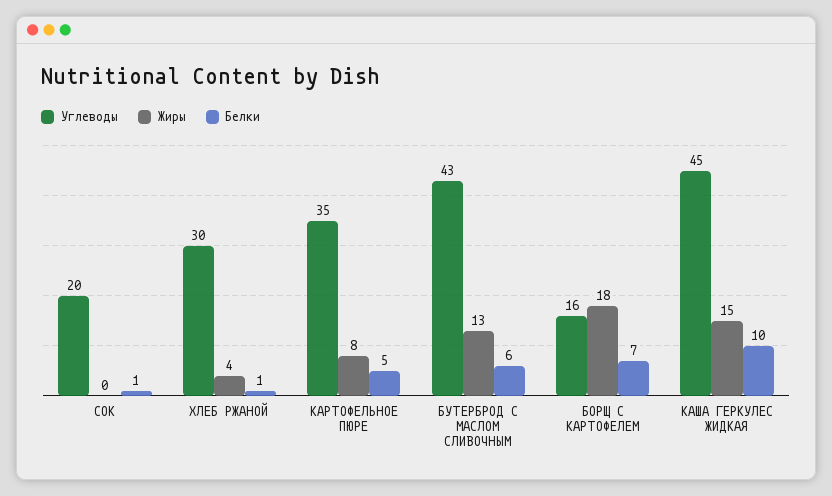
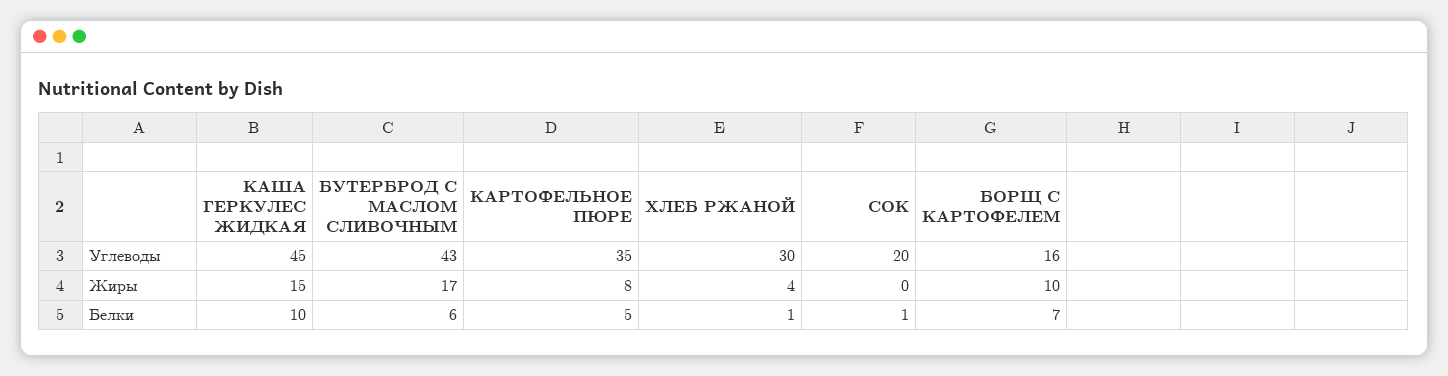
  {
    "Углеводы": {
      "СОК": 20,
      "ХЛЕБ РЖАНОЙ": 30,
      "КАРТОФЕЛЬНОЕ ПЮРЕ": 35,
      "БУТЕРБРОД С МАСЛОМ СЛИВОЧНЫМ": 43,
      "БОРЩ С КАРТОФЕЛЕМ": 16,
      "КАША ГЕРКУЛЕС ЖИДКАЯ": 45
    },
    "Жиры": {
      "СОК": 0,
      "ХЛЕБ РЖАНОЙ": 4,
      "КАРТОФЕЛЬНОЕ ПЮРЕ": 8,
-     "БУТЕРБРОД С МАСЛОМ СЛИВОЧНЫМ": 13,
+     "БУТЕРБРОД С МАСЛОМ СЛИВОЧНЫМ": 17,
-     "БОРЩ С КАРТОФЕЛЕМ": 18,
+     "БОРЩ С КАРТОФЕЛЕМ": 10,
      "КАША ГЕРКУЛЕС ЖИДКАЯ": 15
    },
    "Белки": {
      "СОК": 1,
      "ХЛЕБ РЖАНОЙ": 1,
      "КАРТОФЕЛЬНОЕ ПЮРЕ": 5,
      "БУТЕРБРОД С МАСЛОМ СЛИВОЧНЫМ": 6,
      "БОРЩ С КАРТОФЕЛЕМ": 7,
      "КАША ГЕРКУЛЕС ЖИДКАЯ": 10
    }
  }

